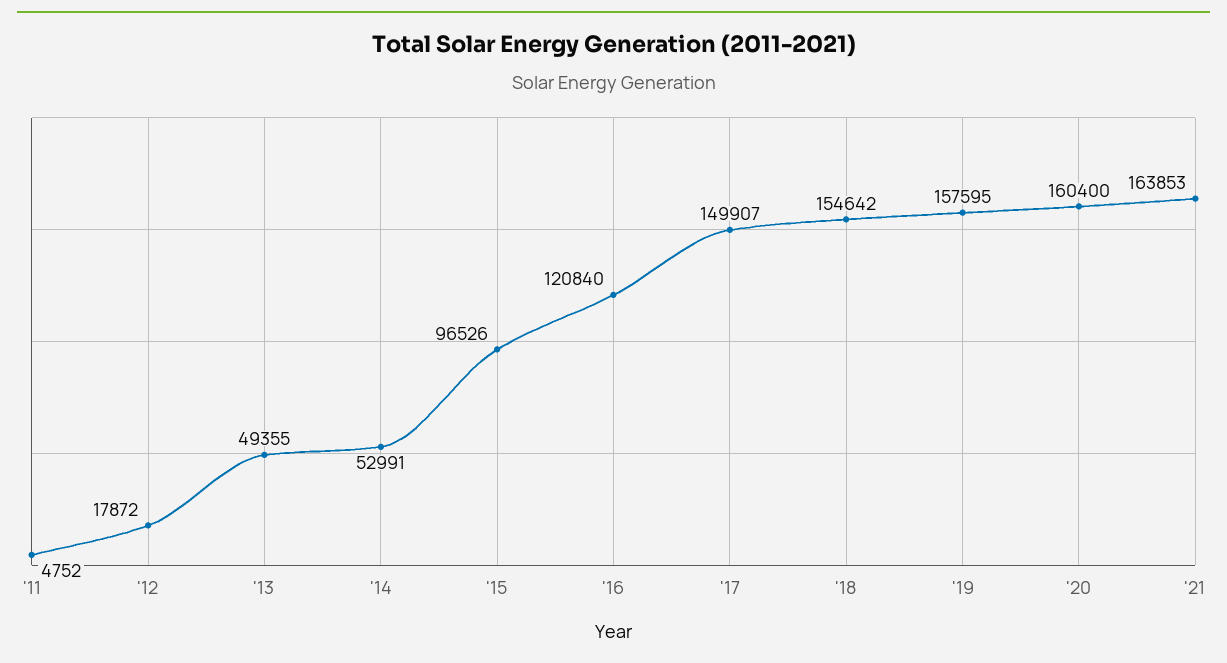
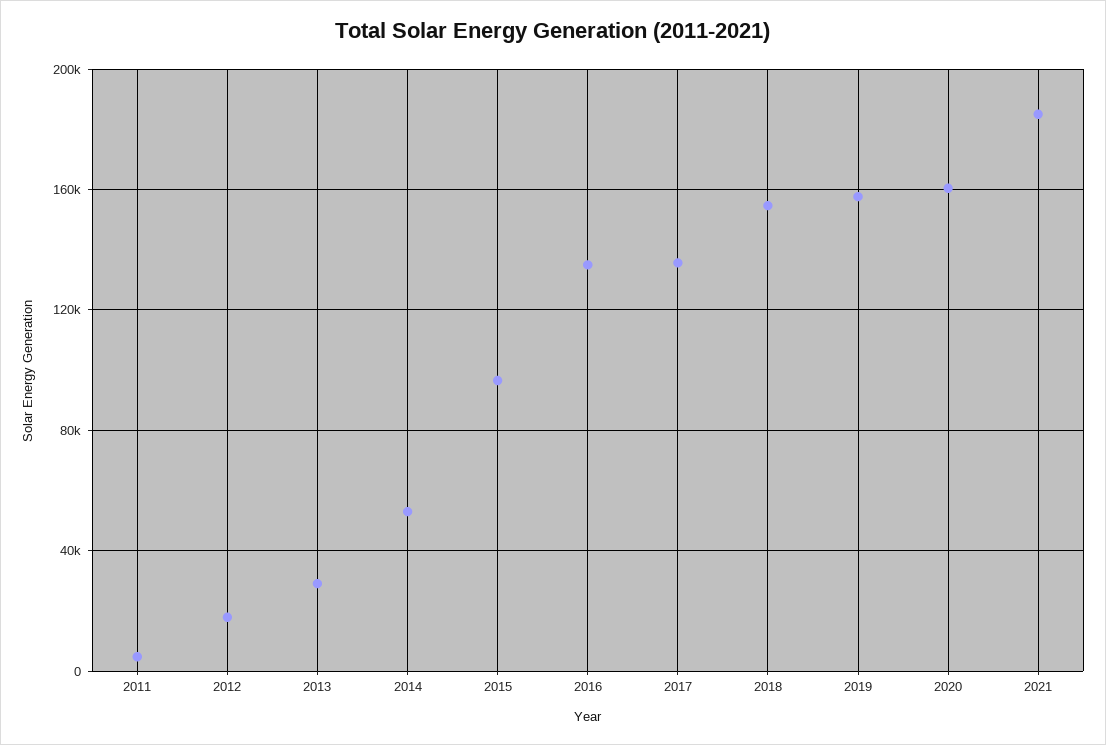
  {
    "'11": 4752,
    "'12": 17872,
-   "'13": 49355,
+   "'13": 30000,
    "'14": 52991,
    "'15": 96526,
-   "'16": 120840,
+   "'16": 135000,
-   "'17": 149907,
+   "'17": 135000,
    "'18": 154642,
    "'19": 157595,
    "'20": 160400,
-   "'21": 163853
+   "'21": 185000
  }

